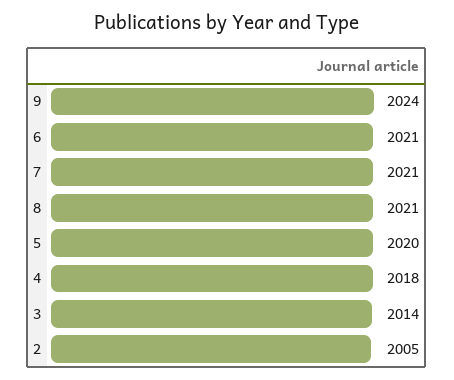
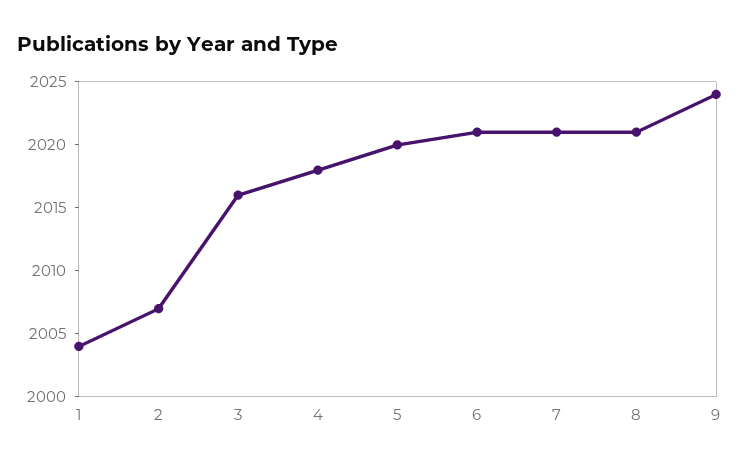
  {
    "9": 2024,
    "6": 2021,
    "7": 2021,
    "8": 2021,
    "5": 2020,
    "4": 2018,
-   "3": 2014,
+   "3": 2016,
-   "2": 2005
+   "2": 2007,
+   "1": 2004
  }

